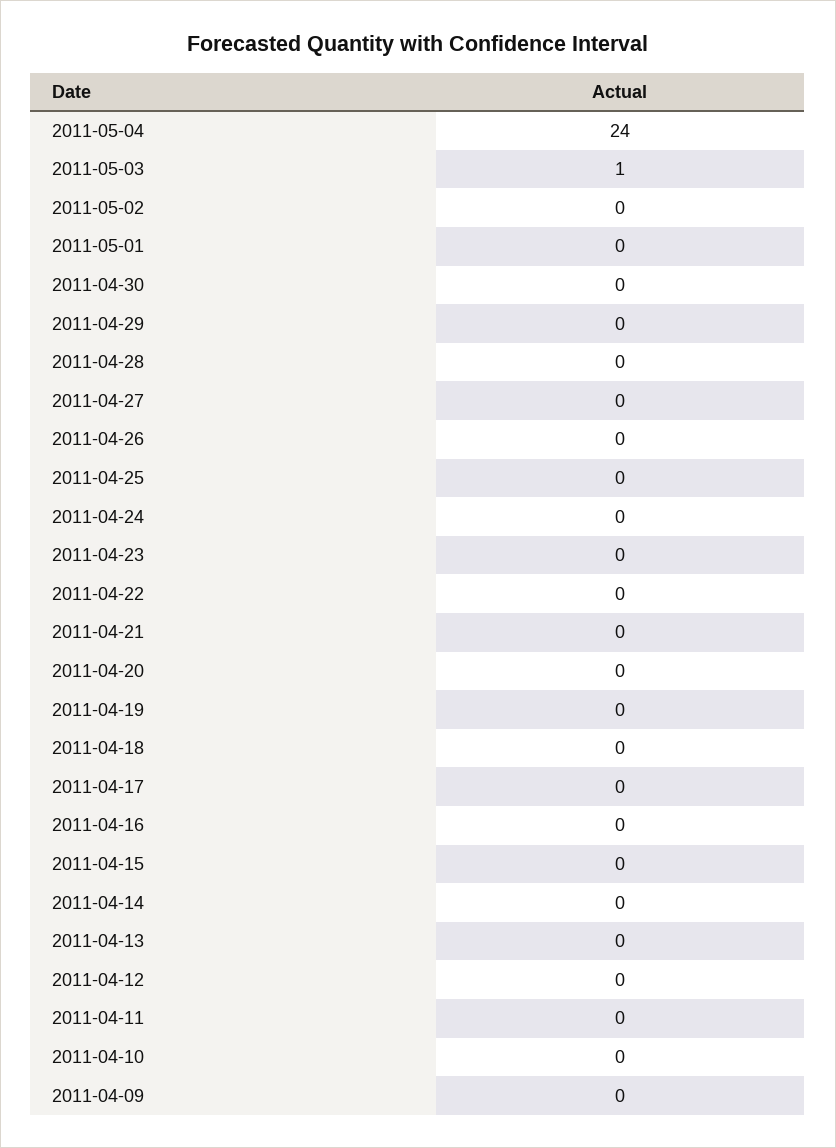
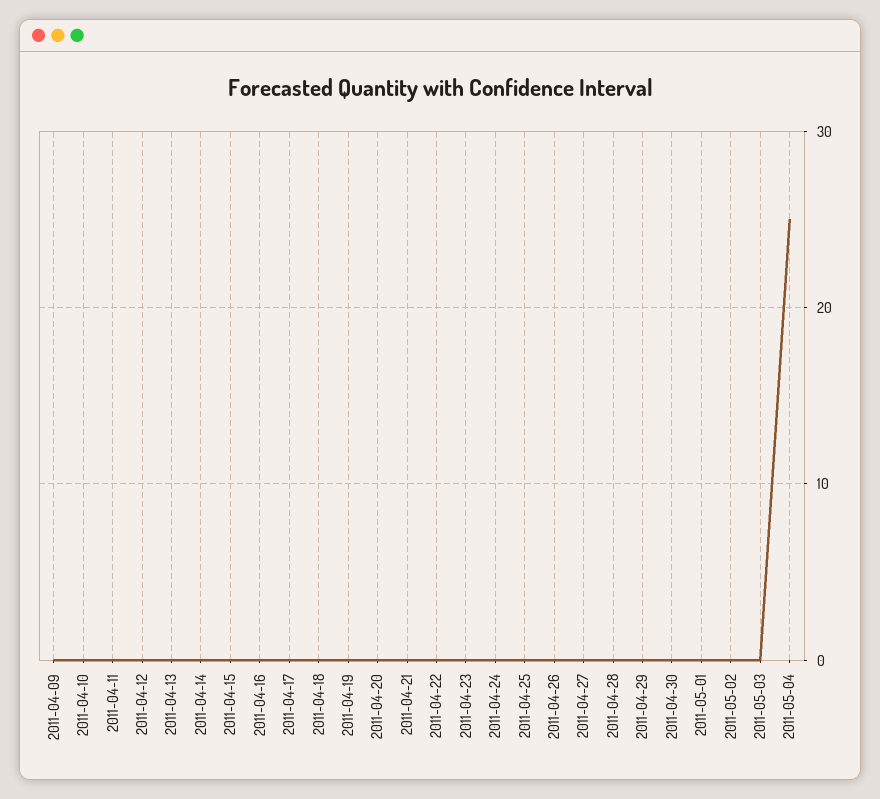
  {
-   "2011-05-04": 24,
+   "2011-05-04": 25,
-   "2011-05-03": 1,
+   "2011-05-03": 0,
    "2011-05-02": 0,
    "2011-05-01": 0,
    "2011-04-30": 0,
    "2011-04-29": 0,
    "2011-04-28": 0,
    "2011-04-27": 0,
    "2011-04-26": 0,
    "2011-04-25": 0,
    "2011-04-24": 0,
    "2011-04-23": 0,
    "2011-04-22": 0,
    "2011-04-21": 0,
    "2011-04-20": 0,
    "2011-04-19": 0,
    "2011-04-18": 0,
    "2011-04-17": 0,
    "2011-04-16": 0,
    "2011-04-15": 0,
    "2011-04-14": 0,
    "2011-04-13": 0,
    "2011-04-12": 0,
    "2011-04-11": 0,
    "2011-04-10": 0,
    "2011-04-09": 0
  }

